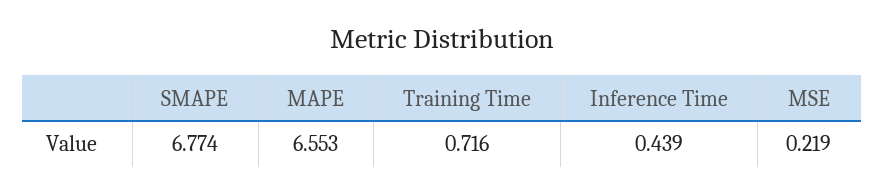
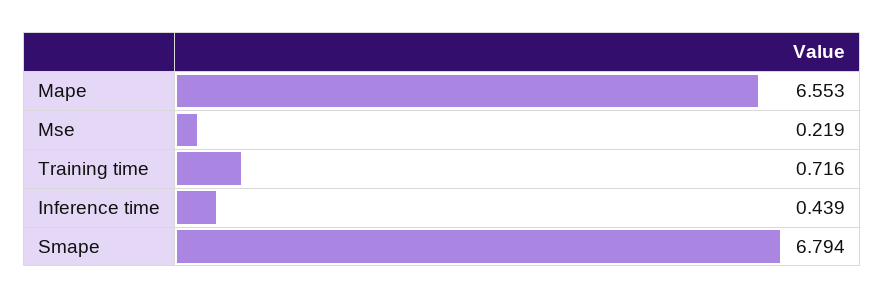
  {
-   "SMAPE": 6.774,
+   "SMAPE": 6.794,
    "MAPE": 6.553,
    "Training Time": 0.716,
    "Inference Time": 0.439,
    "MSE": 0.219
  }

